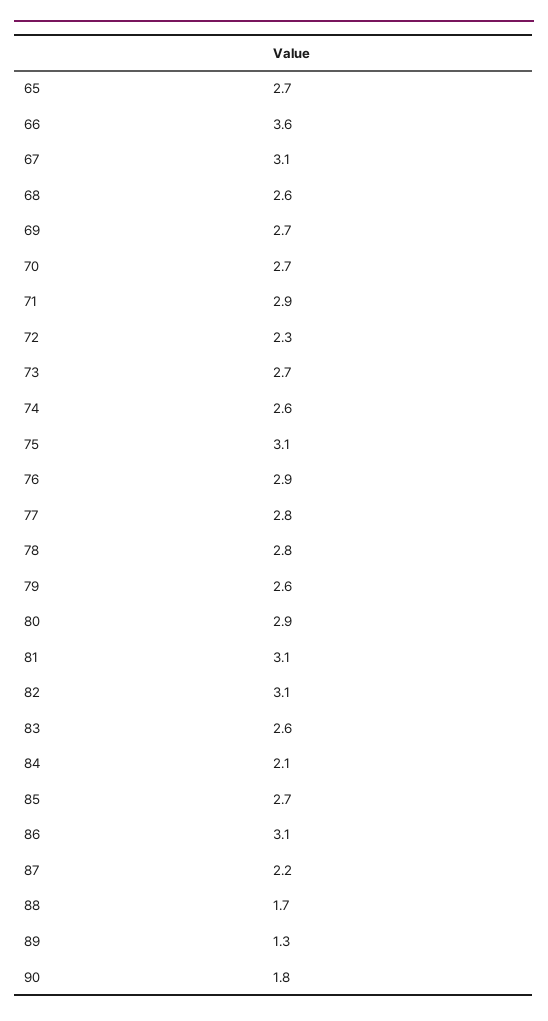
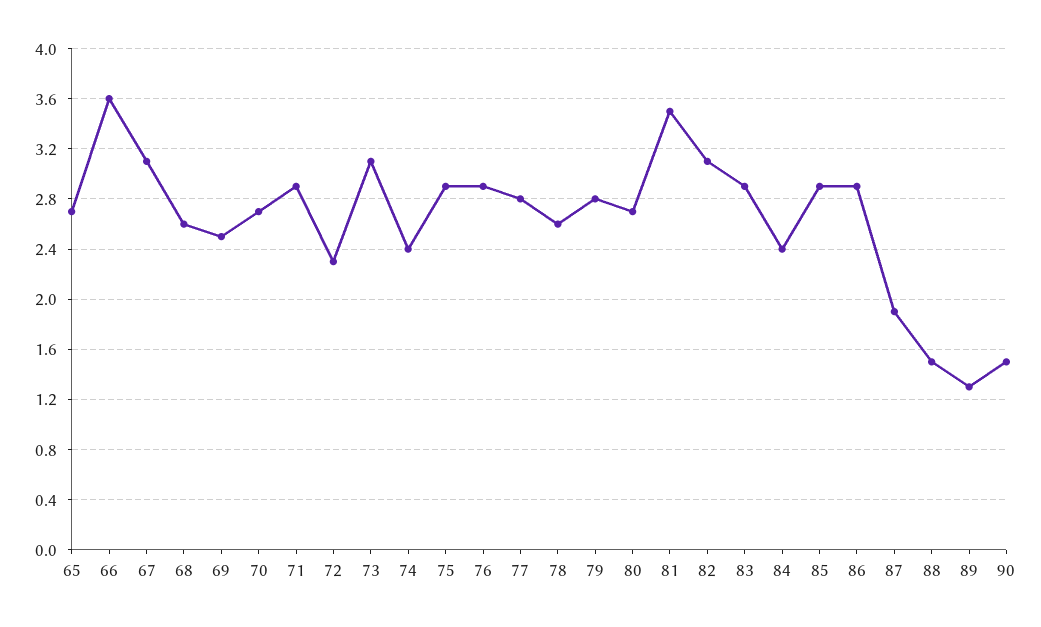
  {
    "65": 2.7,
    "66": 3.6,
    "67": 3.1,
    "68": 2.6,
-   "69": 2.7,
+   "69": 2.5,
    "70": 2.7,
    "71": 2.9,
    "72": 2.3,
-   "73": 2.7,
+   "73": 3.1,
-   "74": 2.6,
+   "74": 2.4,
-   "75": 3.1,
+   "75": 2.9,
    "76": 2.9,
    "77": 2.8,
-   "78": 2.8,
+   "78": 2.6,
-   "79": 2.6,
+   "79": 2.8,
-   "80": 2.9,
+   "80": 2.7,
-   "81": 3.1,
+   "81": 3.5,
    "82": 3.1,
-   "83": 2.6,
+   "83": 2.9,
-   "84": 2.1,
+   "84": 2.4,
-   "85": 2.7,
+   "85": 2.9,
-   "86": 3.1,
+   "86": 2.9,
-   "87": 2.2,
+   "87": 1.9,
-   "88": 1.7,
+   "88": 1.5,
    "89": 1.3,
-   "90": 1.8
+   "90": 1.5
  }

